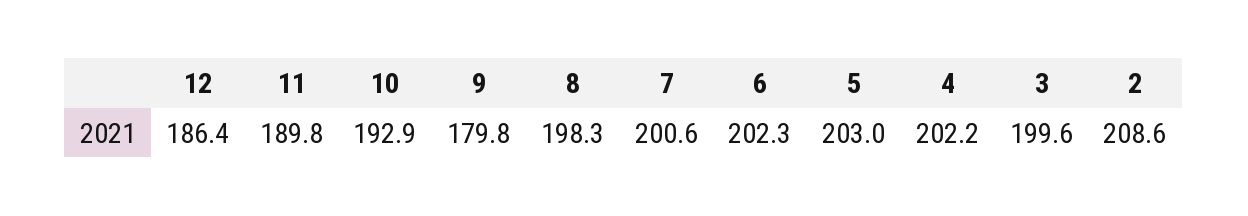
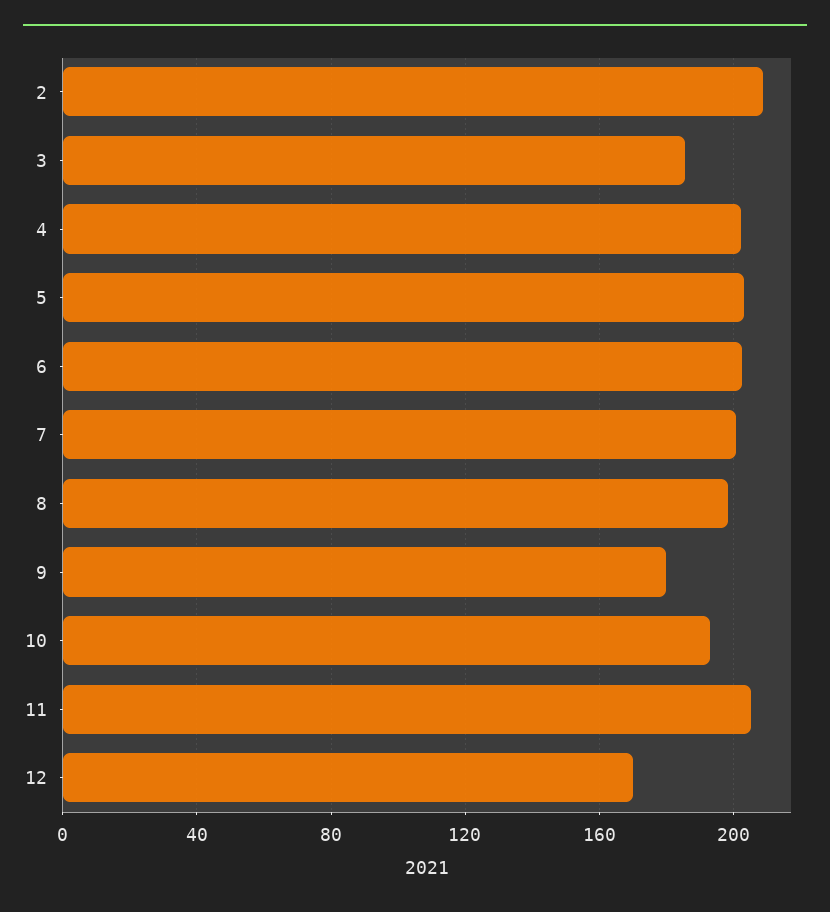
  {
-   "12": 186.4,
+   "12": 170,
-   "11": 189.8,
+   "11": 205,
    "10": 192.9,
    "9": 179.8,
    "8": 198.3,
    "7": 200.6,
    "6": 202.3,
    "5": 203,
    "4": 202.2,
-   "3": 199.6,
+   "3": 185,
    "2": 208.6
  }

